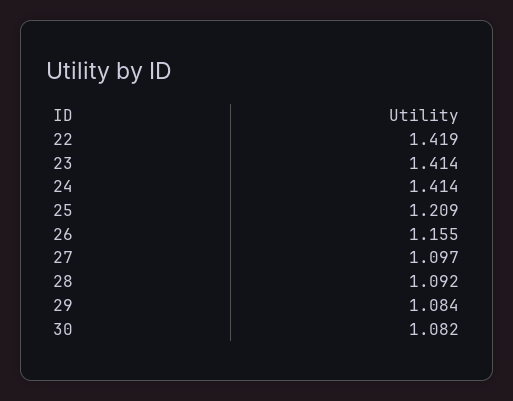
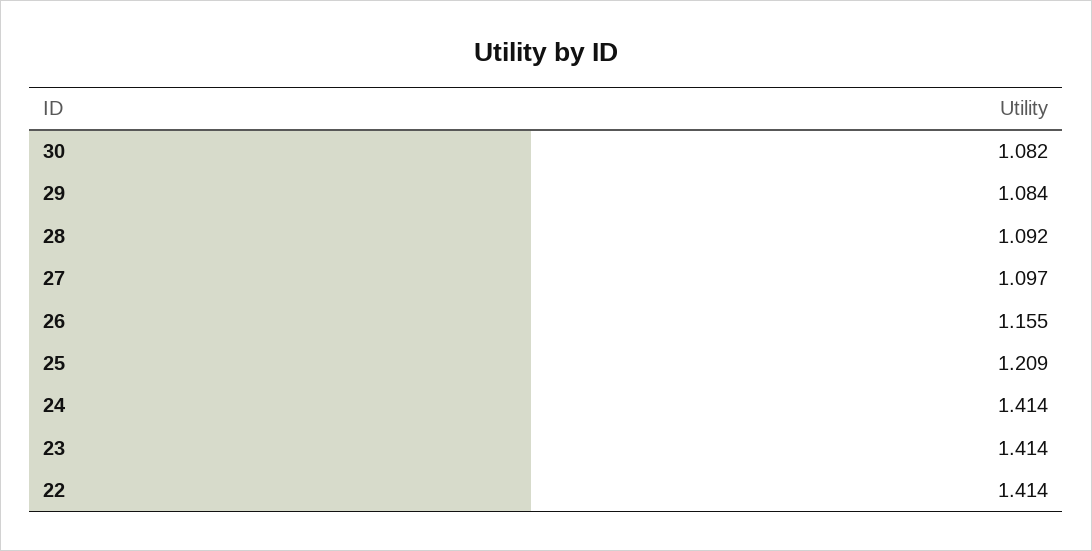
  {
-   "22": 1.419,
+   "22": 1.414,
    "23": 1.414,
    "24": 1.414,
    "25": 1.209,
    "26": 1.155,
    "27": 1.097,
    "28": 1.092,
    "29": 1.084,
    "30": 1.082
  }

